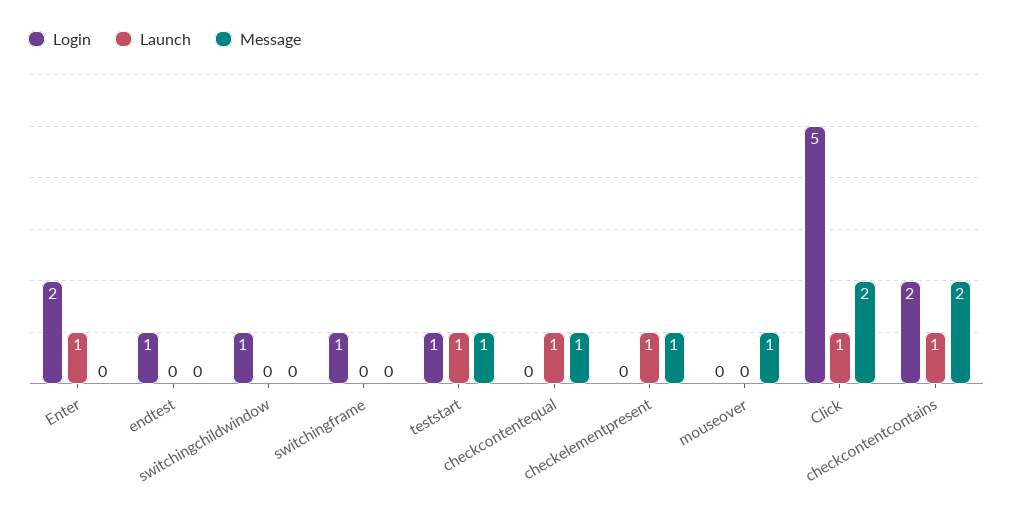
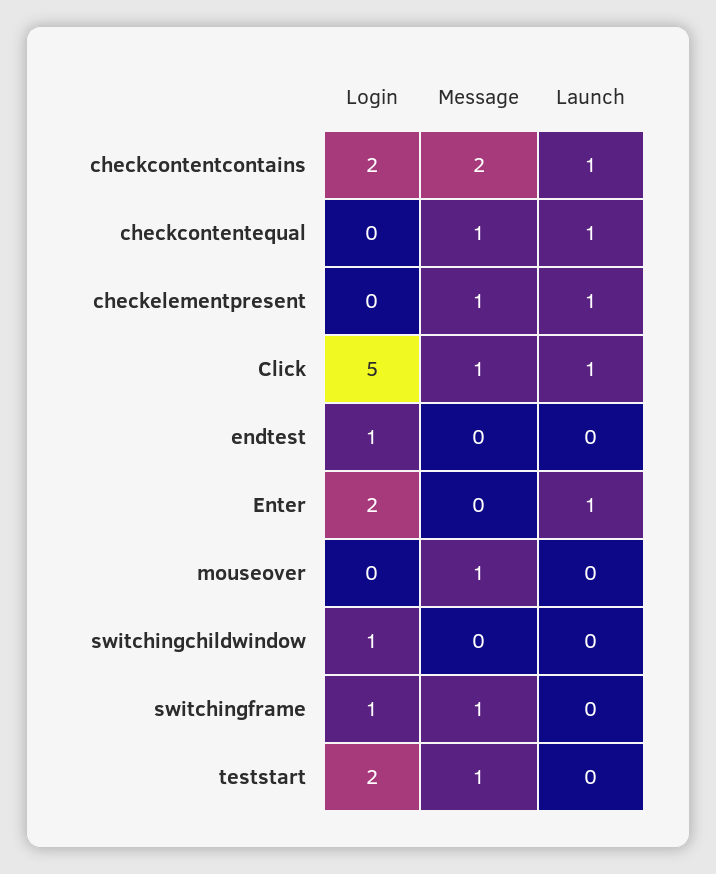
  {
    "Login": {
      "Enter": 2,
      "endtest": 1,
      "switchingchildwindow": 1,
      "switchingframe": 1,
-     "teststart": 1,
+     "teststart": 2,
      "checkcontentequal": 0,
      "checkelementpresent": 0,
      "mouseover": 0,
      "Click": 5,
      "checkcontentcontains": 2
    },
    "Launch": {
      "Enter": 1,
      "endtest": 0,
      "switchingchildwindow": 0,
      "switchingframe": 0,
-     "teststart": 1,
+     "teststart": 0,
      "checkcontentequal": 1,
      "checkelementpresent": 1,
      "mouseover": 0,
      "Click": 1,
      "checkcontentcontains": 1
    },
    "Message": {
      "Enter": 0,
      "endtest": 0,
      "switchingchildwindow": 0,
-     "switchingframe": 0,
+     "switchingframe": 1,
      "teststart": 1,
      "checkcontentequal": 1,
      "checkelementpresent": 1,
      "mouseover": 1,
-     "Click": 2,
+     "Click": 1,
      "checkcontentcontains": 2
    }
  }

